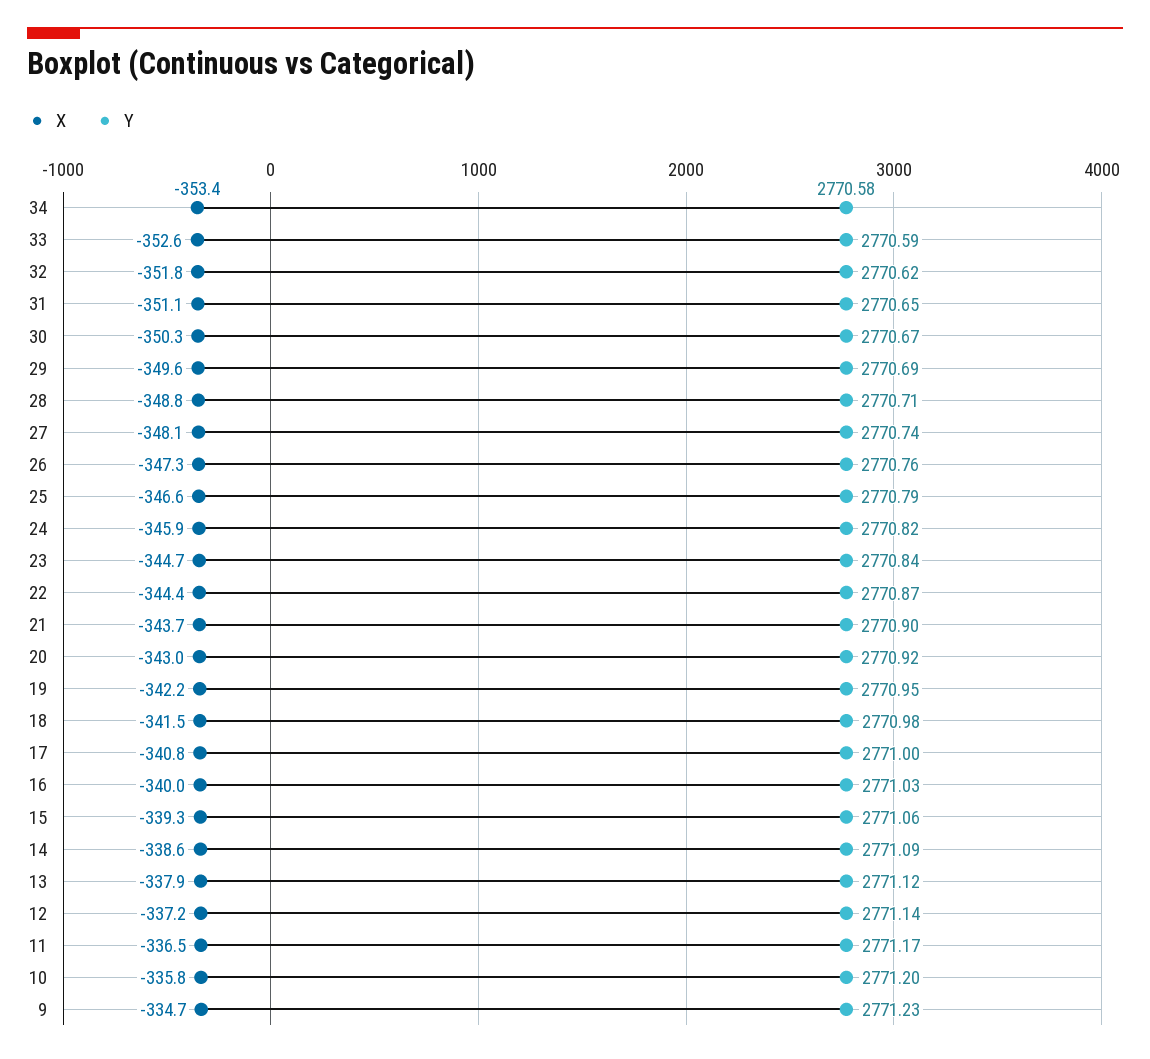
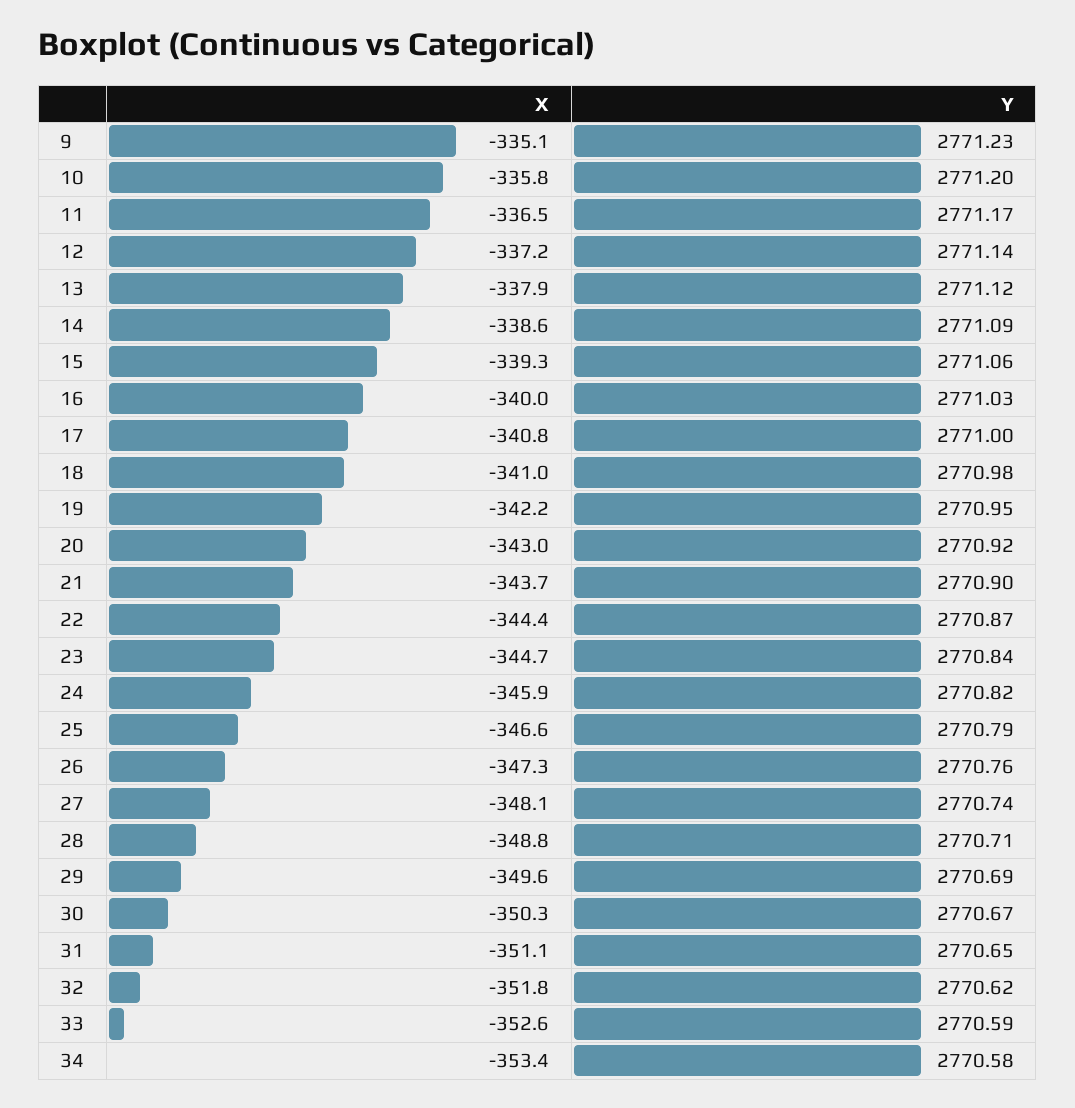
  {
    "X": {
      "34": -353.4,
      "33": -352.6,
      "32": -351.8,
      "31": -351.1,
      "30": -350.3,
      "29": -349.6,
      "28": -348.8,
      "27": -348.1,
      "26": -347.3,
      "25": -346.6,
      "24": -345.9,
      "23": -344.7,
      "22": -344.4,
      "21": -343.7,
      "20": -343,
      "19": -342.2,
-     "18": -341.5,
+     "18": -341,
      "17": -340.8,
      "16": -340,
      "15": -339.3,
      "14": -338.6,
      "13": -337.9,
      "12": -337.2,
      "11": -336.5,
      "10": -335.8,
-     "9": -334.7
+     "9": -335.1
    },
    "Y": {
      "34": 2770.58,
      "33": 2770.59,
      "32": 2770.62,
      "31": 2770.65,
      "30": 2770.67,
      "29": 2770.69,
      "28": 2770.71,
      "27": 2770.74,
      "26": 2770.76,
      "25": 2770.79,
      "24": 2770.82,
      "23": 2770.84,
      "22": 2770.87,
      "21": 2770.9,
      "20": 2770.92,
      "19": 2770.95,
      "18": 2770.98,
      "17": 2771,
      "16": 2771.03,
      "15": 2771.06,
      "14": 2771.09,
      "13": 2771.12,
      "12": 2771.14,
      "11": 2771.17,
      "10": 2771.2,
      "9": 2771.23
    }
  }

